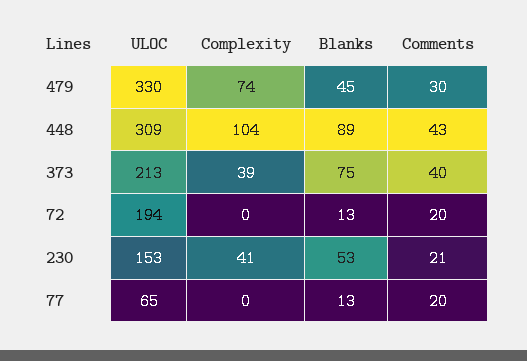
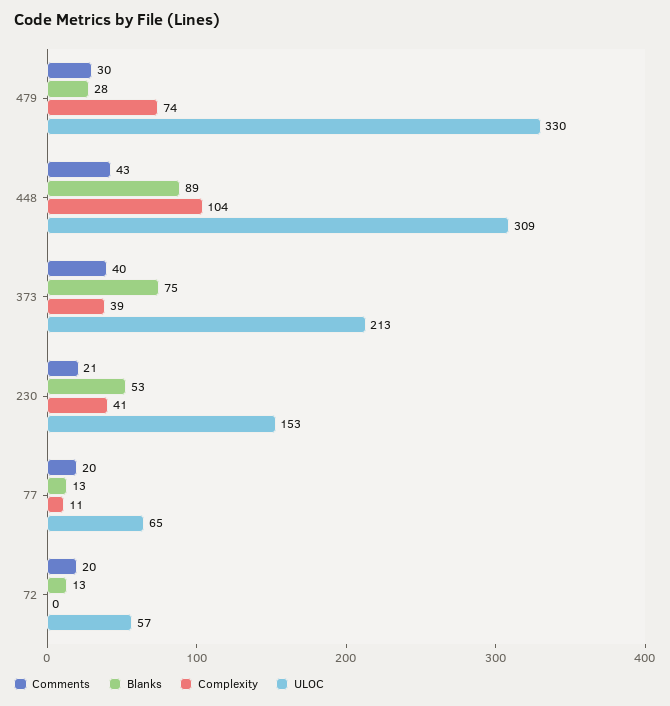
  {
    "ULOC": {
      "479": 330,
      "448": 309,
      "373": 213,
-     "72": 194,
+     "72": 57,
      "230": 153,
      "77": 65
    },
    "Complexity": {
      "479": 74,
      "448": 104,
      "373": 39,
      "72": 0,
      "230": 41,
-     "77": 0
+     "77": 11
    },
    "Blanks": {
-     "479": 45,
+     "479": 28,
      "448": 89,
      "373": 75,
      "72": 13,
      "230": 53,
      "77": 13
    },
    "Comments": {
      "479": 30,
      "448": 43,
      "373": 40,
      "72": 20,
      "230": 21,
      "77": 20
    }
  }

